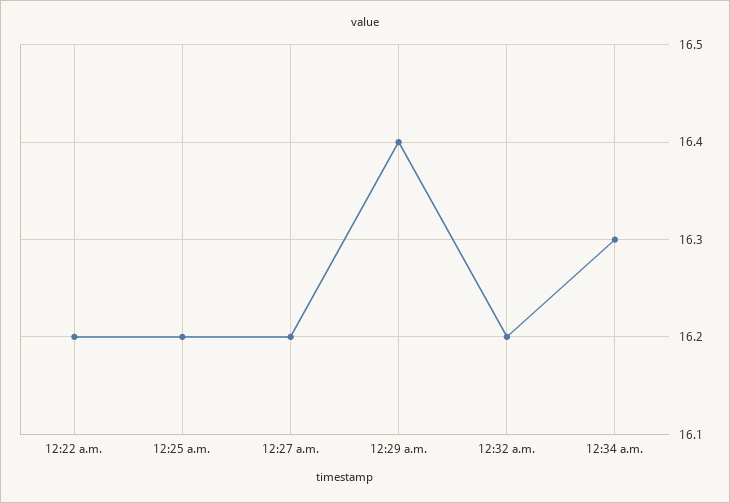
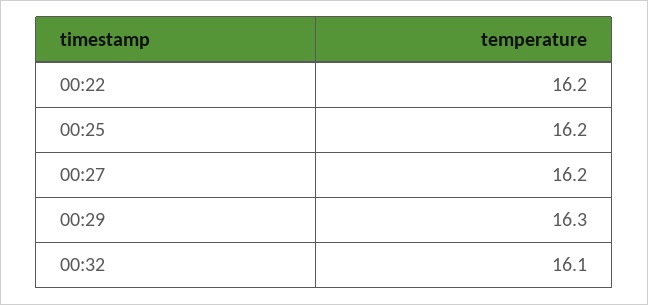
  {
    "12:22 a.m.": 16.2,
    "12:25 a.m.": 16.2,
    "12:27 a.m.": 16.2,
-   "12:29 a.m.": 16.4,
+   "12:29 a.m.": 16.3,
-   "12:32 a.m.": 16.2,
+   "12:32 a.m.": 16.1
-   "12:34 a.m.": 16.3
  }

